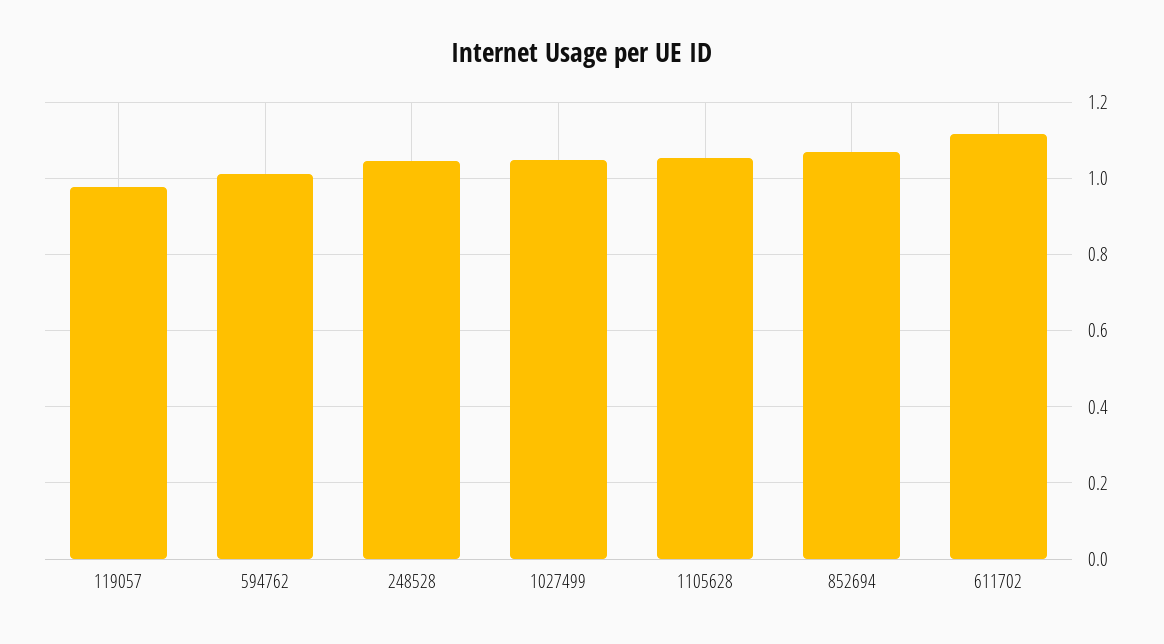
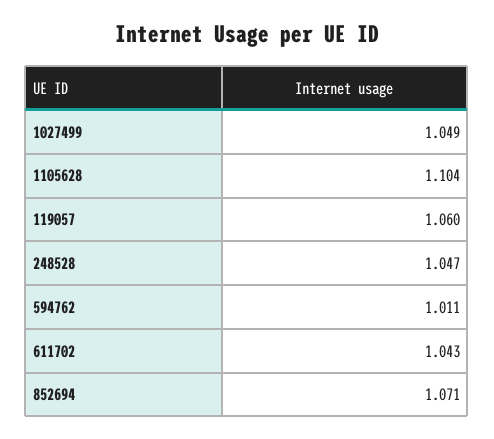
  {
-   "119057": 0.98,
+   "119057": 1.06,
    "594762": 1.011,
    "248528": 1.047,
    "1027499": 1.049,
-   "1105628": 1.06,
+   "1105628": 1.104,
    "852694": 1.071,
-   "611702": 1.12
+   "611702": 1.043
  }

